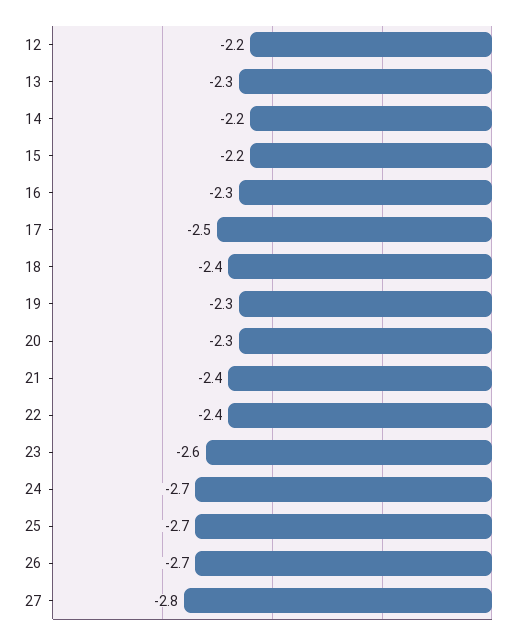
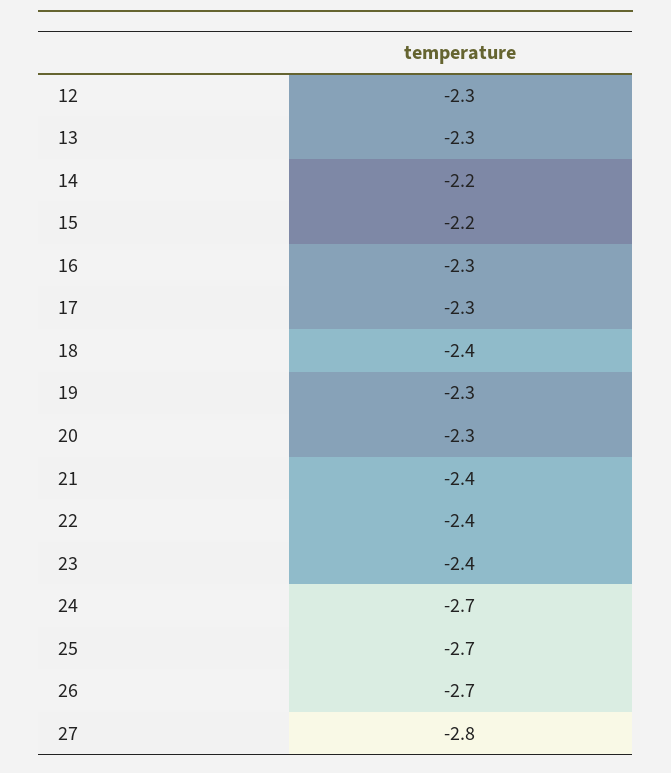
  {
-   "12": -2.2,
+   "12": -2.3,
    "13": -2.3,
    "14": -2.2,
    "15": -2.2,
    "16": -2.3,
-   "17": -2.5,
+   "17": -2.3,
    "18": -2.4,
    "19": -2.3,
    "20": -2.3,
    "21": -2.4,
    "22": -2.4,
-   "23": -2.6,
+   "23": -2.4,
    "24": -2.7,
    "25": -2.7,
    "26": -2.7,
    "27": -2.8
  }

